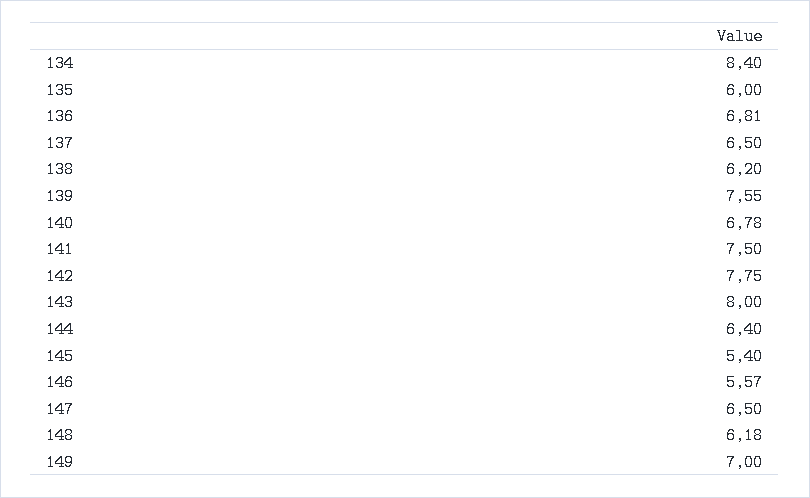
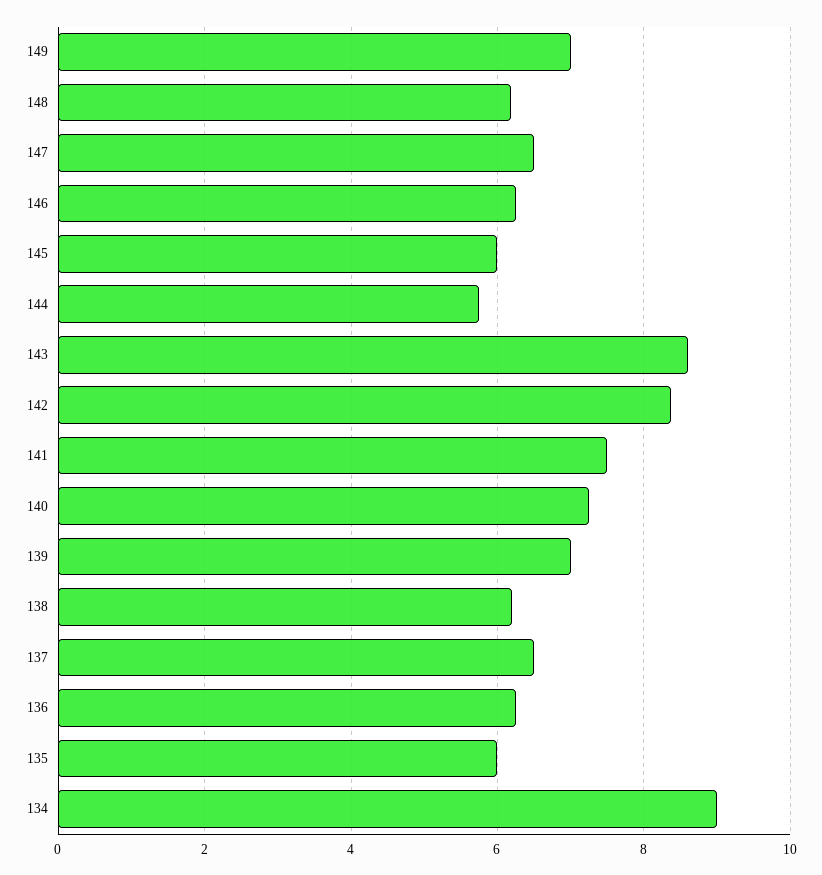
  {
-   "134": 8.4,
+   "134": 9,
    "135": 6,
-   "136": 6.81,
+   "136": 6.2,
    "137": 6.5,
    "138": 6.2,
-   "139": 7.55,
+   "139": 7,
-   "140": 6.78,
+   "140": 7.2,
    "141": 7.5,
-   "142": 7.75,
+   "142": 8.4,
-   "143": 8,
+   "143": 8.6,
-   "144": 6.4,
+   "144": 5.8,
-   "145": 5.4,
+   "145": 6,
-   "146": 5.57,
+   "146": 6.2,
    "147": 6.5,
    "148": 6.18,
    "149": 7
  }

